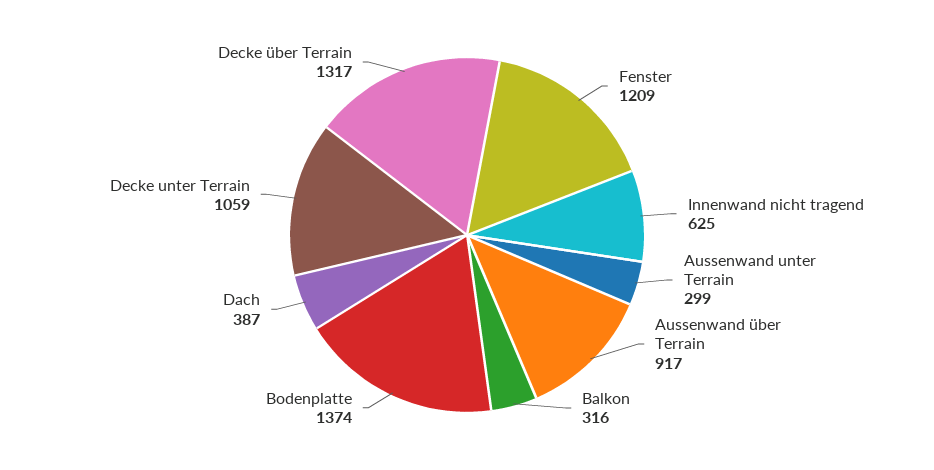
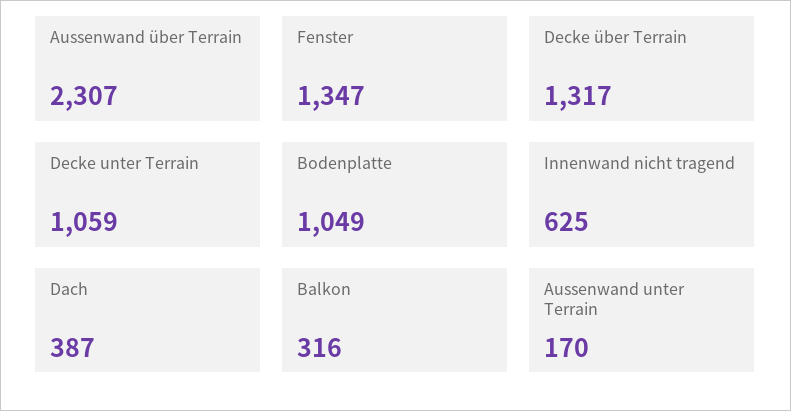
  {
-   "Fenster": 1209,
+   "Fenster": 1347,
    "Innenwand nicht tragend": 625,
-   "Aussenwand unter Terrain": 299,
+   "Aussenwand unter Terrain": 170,
-   "Aussenwand über Terrain": 917,
+   "Aussenwand über Terrain": 2307,
    "Balkon": 316,
-   "Bodenplatte": 1374,
+   "Bodenplatte": 1049,
    "Dach": 387,
    "Decke unter Terrain": 1059,
    "Decke über Terrain": 1317
  }

